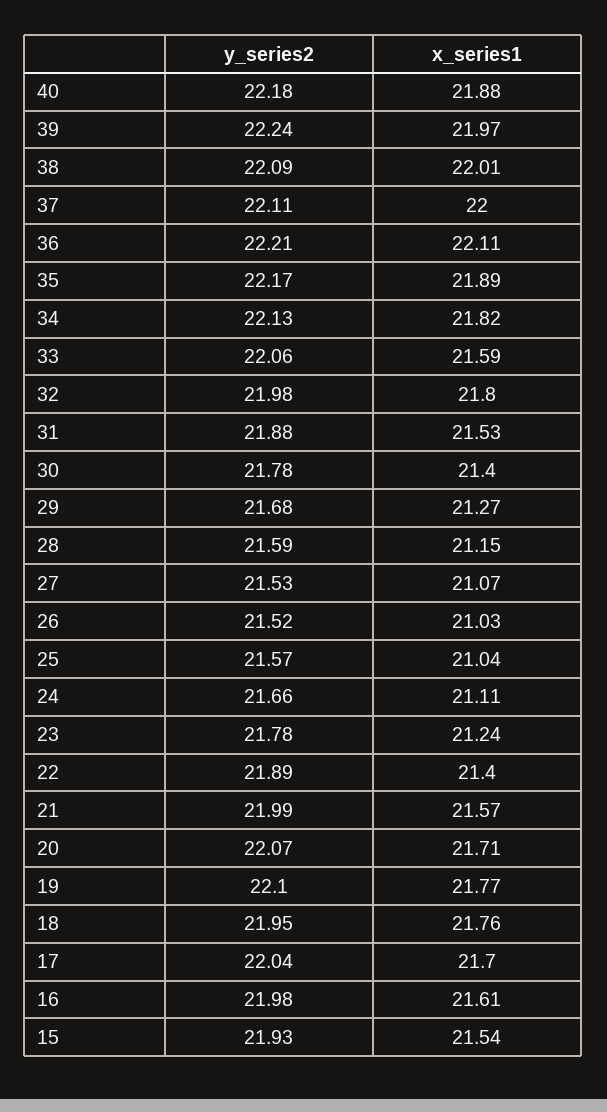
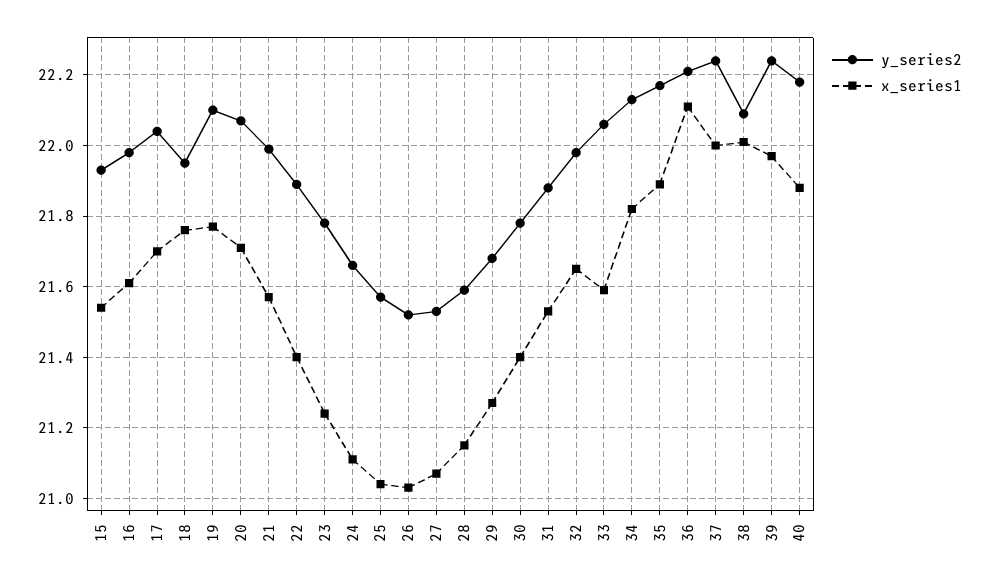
  {
    "y_series2": {
      "40": 22.18,
      "39": 22.24,
      "38": 22.09,
-     "37": 22.11,
+     "37": 22.25,
      "36": 22.21,
      "35": 22.17,
      "34": 22.13,
      "33": 22.06,
      "32": 21.98,
      "31": 21.88,
      "30": 21.78,
      "29": 21.68,
      "28": 21.59,
      "27": 21.53,
      "26": 21.52,
      "25": 21.57,
      "24": 21.66,
      "23": 21.78,
      "22": 21.89,
      "21": 21.99,
      "20": 22.07,
      "19": 22.1,
      "18": 21.95,
      "17": 22.04,
      "16": 21.98,
      "15": 21.93
    },
    "x_series1": {
      "40": 21.88,
      "39": 21.97,
      "38": 22.01,
      "37": 22,
      "36": 22.11,
      "35": 21.89,
      "34": 21.82,
      "33": 21.59,
-     "32": 21.8,
+     "32": 21.65,
      "31": 21.53,
      "30": 21.4,
      "29": 21.27,
      "28": 21.15,
      "27": 21.07,
      "26": 21.03,
      "25": 21.04,
      "24": 21.11,
      "23": 21.24,
      "22": 21.4,
      "21": 21.57,
      "20": 21.71,
      "19": 21.77,
      "18": 21.76,
      "17": 21.7,
      "16": 21.61,
      "15": 21.54
    }
  }

